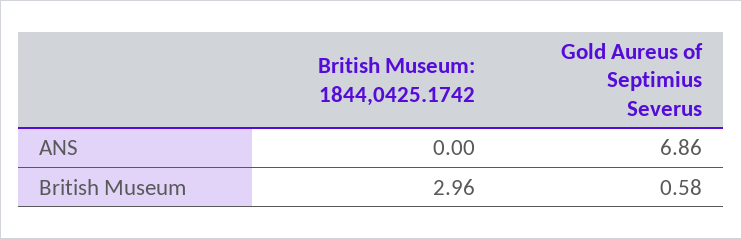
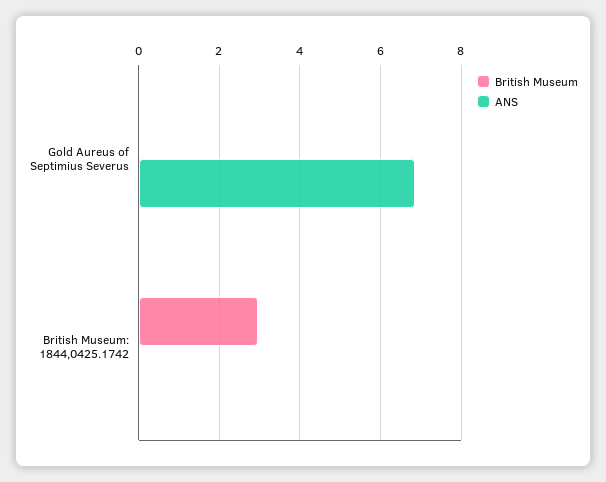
  {
    "ANS": {
      "British Museum: 1844,0425.1742": 0,
      "Gold Aureus of Septimius Severus": 6.86
    },
    "British Museum": {
      "British Museum: 1844,0425.1742": 2.96,
-     "Gold Aureus of Septimius Severus": 0.58
+     "Gold Aureus of Septimius Severus": 0
    }
  }

